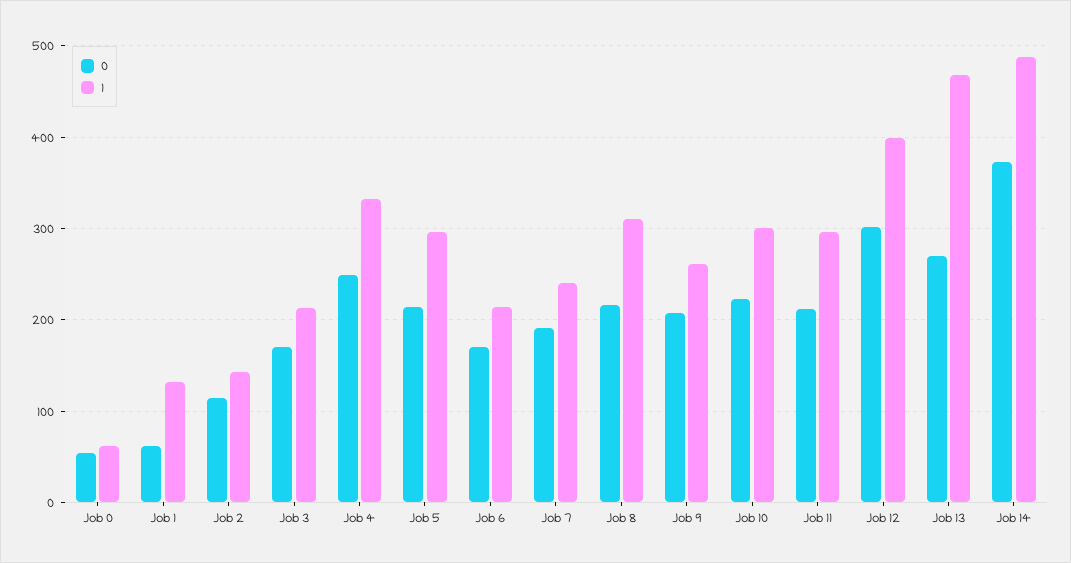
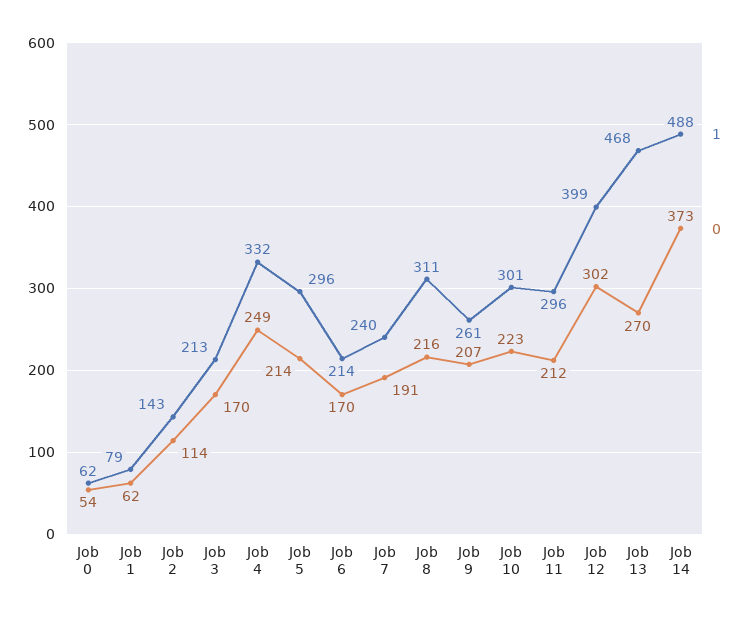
  {
    "0": {
      "Job 0": 54,
      "Job 1": 62,
      "Job 2": 114,
      "Job 3": 170,
      "Job 4": 249,
      "Job 5": 214,
      "Job 6": 170,
      "Job 7": 191,
      "Job 8": 216,
      "Job 9": 207,
      "Job 10": 223,
      "Job 11": 212,
      "Job 12": 302,
      "Job 13": 270,
      "Job 14": 373
    },
    "1": {
      "Job 0": 62,
-     "Job 1": 130,
+     "Job 1": 79,
      "Job 2": 143,
      "Job 3": 213,
      "Job 4": 332,
      "Job 5": 296,
      "Job 6": 214,
      "Job 7": 240,
      "Job 8": 311,
      "Job 9": 261,
      "Job 10": 301,
      "Job 11": 296,
      "Job 12": 399,
      "Job 13": 468,
      "Job 14": 488
    }
  }

